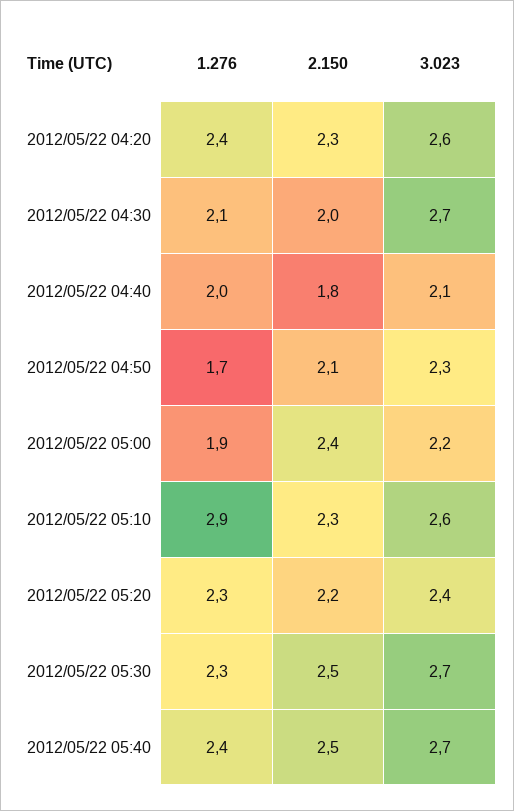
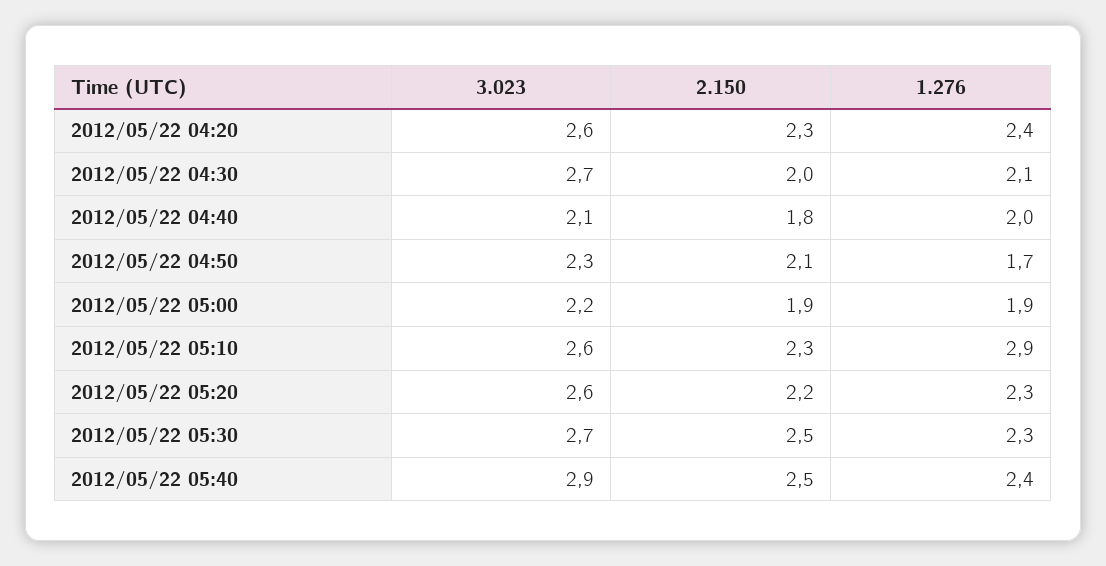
  {
    "1.276": {
      "2012/05/22 04:20": 2.4,
      "2012/05/22 04:30": 2.1,
      "2012/05/22 04:40": 2,
      "2012/05/22 04:50": 1.7,
      "2012/05/22 05:00": 1.9,
      "2012/05/22 05:10": 2.9,
      "2012/05/22 05:20": 2.3,
      "2012/05/22 05:30": 2.3,
      "2012/05/22 05:40": 2.4
    },
    "2.150": {
      "2012/05/22 04:20": 2.3,
      "2012/05/22 04:30": 2,
      "2012/05/22 04:40": 1.8,
      "2012/05/22 04:50": 2.1,
-     "2012/05/22 05:00": 2.4,
+     "2012/05/22 05:00": 1.9,
      "2012/05/22 05:10": 2.3,
      "2012/05/22 05:20": 2.2,
      "2012/05/22 05:30": 2.5,
      "2012/05/22 05:40": 2.5
    },
    "3.023": {
      "2012/05/22 04:20": 2.6,
      "2012/05/22 04:30": 2.7,
      "2012/05/22 04:40": 2.1,
      "2012/05/22 04:50": 2.3,
      "2012/05/22 05:00": 2.2,
      "2012/05/22 05:10": 2.6,
-     "2012/05/22 05:20": 2.4,
+     "2012/05/22 05:20": 2.6,
      "2012/05/22 05:30": 2.7,
-     "2012/05/22 05:40": 2.7
+     "2012/05/22 05:40": 2.9
    }
  }

